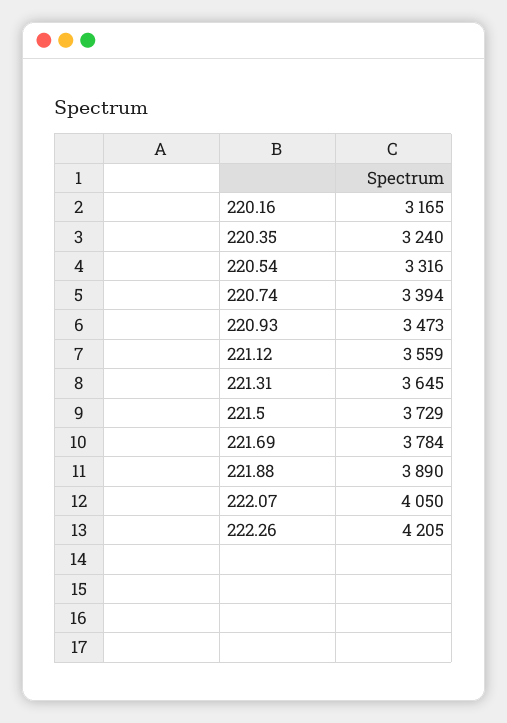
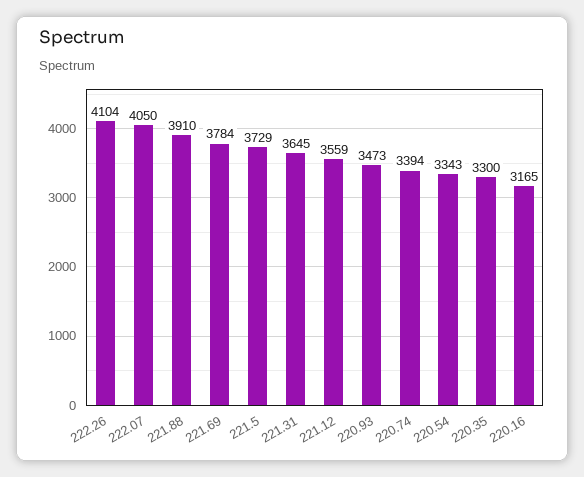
  {
    "220.16": 3165,
-   "220.35": 3240,
+   "220.35": 3300,
-   "220.54": 3316,
+   "220.54": 3343,
    "220.74": 3394,
    "220.93": 3473,
    "221.12": 3559,
    "221.31": 3645,
    "221.5": 3729,
    "221.69": 3784,
-   "221.88": 3890,
+   "221.88": 3910,
    "222.07": 4050,
-   "222.26": 4205
+   "222.26": 4104
  }

